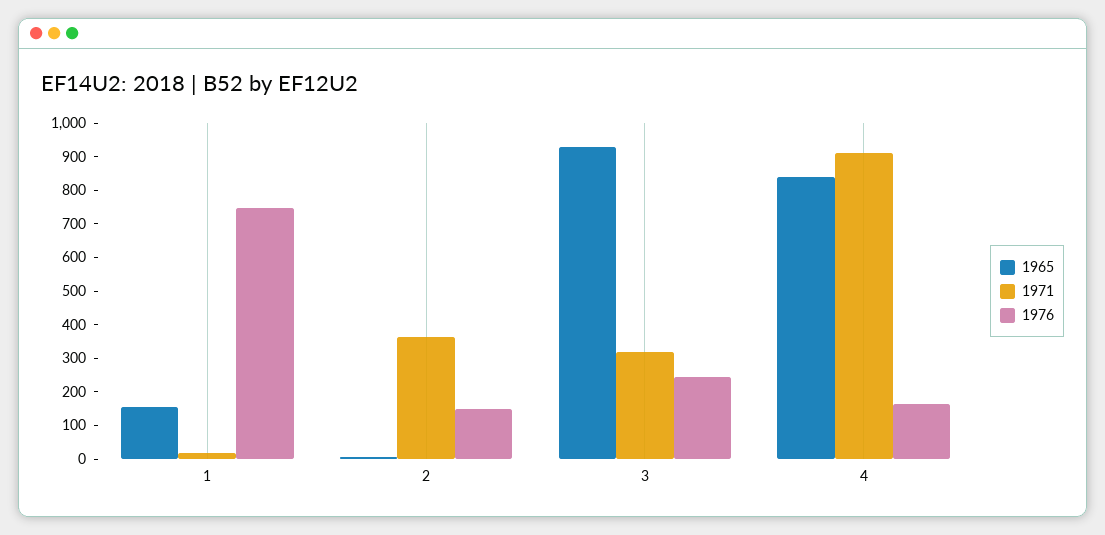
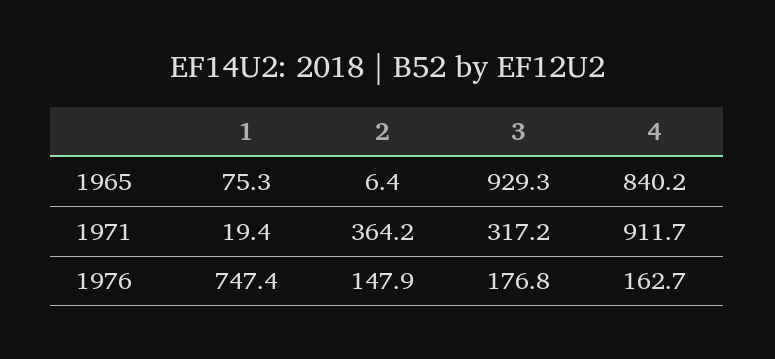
  {
    "1965": {
-     "1": 150,
+     "1": 75.3,
      "2": 6.4,
      "3": 929.3,
      "4": 840.2
    },
    "1971": {
      "1": 19.4,
      "2": 364.2,
      "3": 317.2,
      "4": 911.7
    },
    "1976": {
      "1": 747.4,
      "2": 147.9,
-     "3": 250,
+     "3": 176.8,
      "4": 162.7
    }
  }

